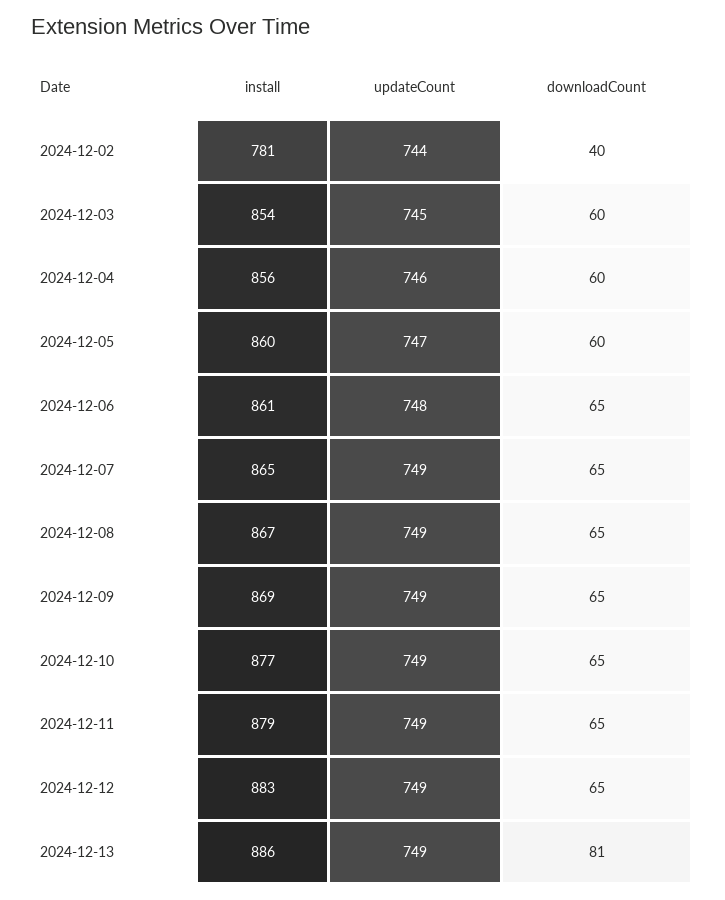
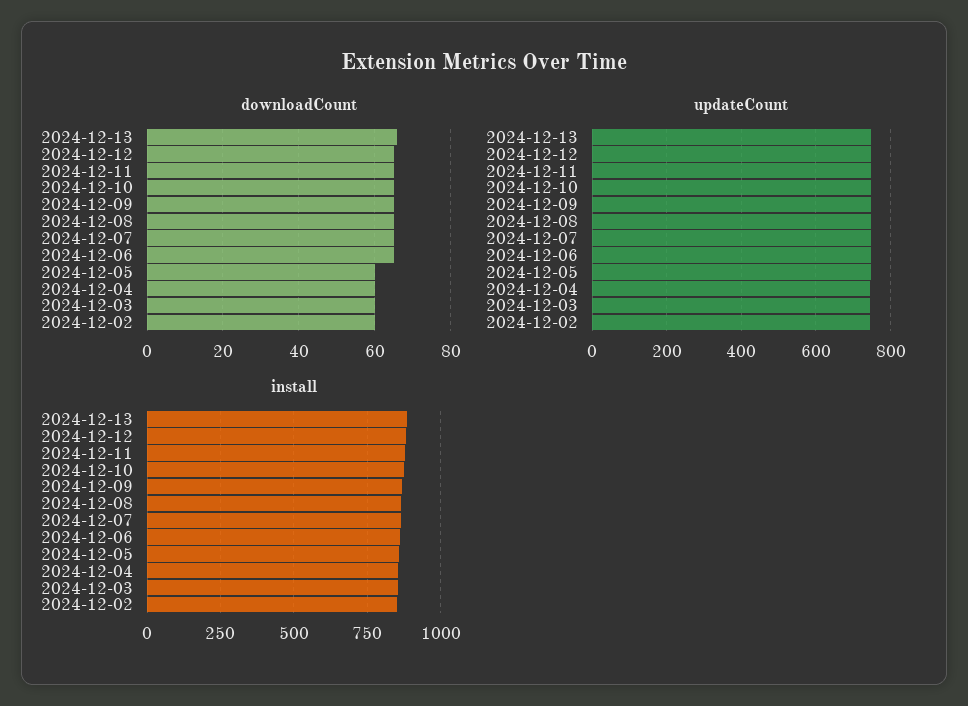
  {
    "install": {
-     "2024-12-02": 781,
+     "2024-12-02": 850,
      "2024-12-03": 854,
      "2024-12-04": 856,
      "2024-12-05": 860,
      "2024-12-06": 861,
      "2024-12-07": 865,
      "2024-12-08": 867,
      "2024-12-09": 869,
      "2024-12-10": 877,
      "2024-12-11": 879,
      "2024-12-12": 883,
      "2024-12-13": 886
    },
    "updateCount": {
      "2024-12-02": 744,
      "2024-12-03": 745,
      "2024-12-04": 746,
      "2024-12-05": 747,
      "2024-12-06": 748,
      "2024-12-07": 749,
      "2024-12-08": 749,
      "2024-12-09": 749,
      "2024-12-10": 749,
      "2024-12-11": 749,
      "2024-12-12": 749,
      "2024-12-13": 749
    },
    "downloadCount": {
-     "2024-12-02": 40,
+     "2024-12-02": 60,
      "2024-12-03": 60,
      "2024-12-04": 60,
      "2024-12-05": 60,
      "2024-12-06": 65,
      "2024-12-07": 65,
      "2024-12-08": 65,
      "2024-12-09": 65,
      "2024-12-10": 65,
      "2024-12-11": 65,
      "2024-12-12": 65,
-     "2024-12-13": 81
+     "2024-12-13": 65
    }
  }

